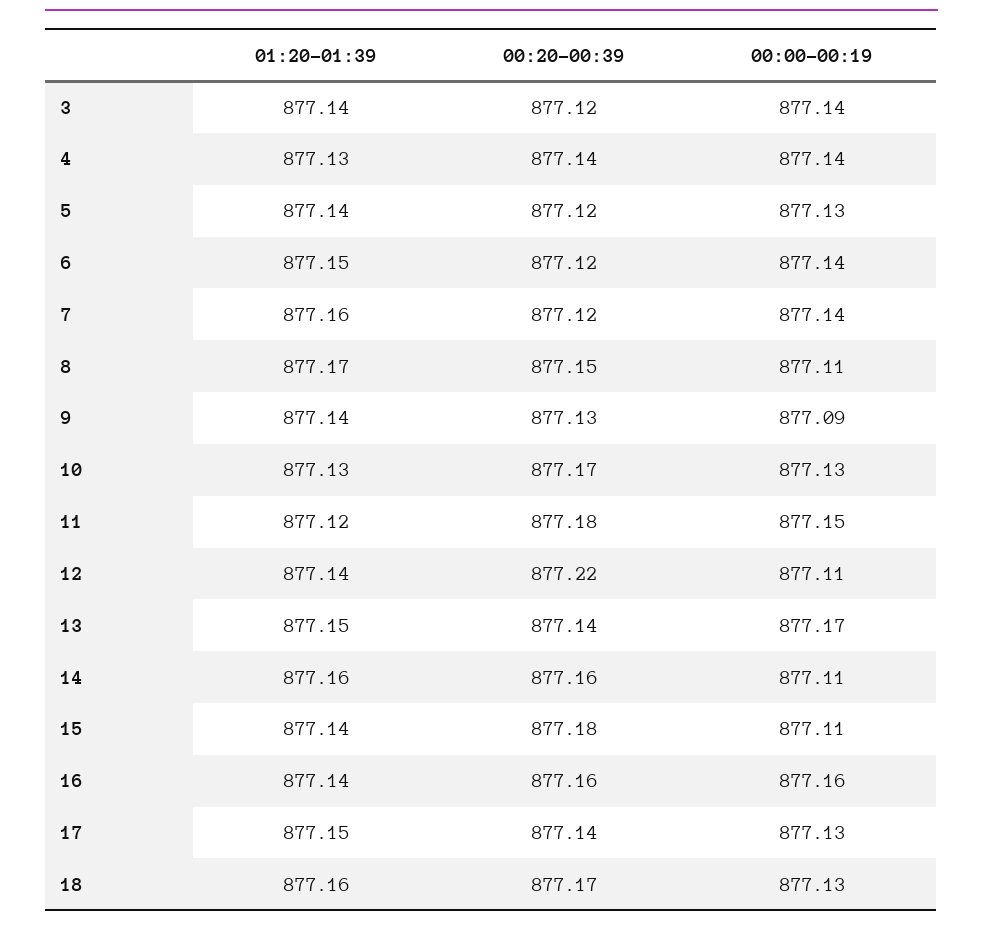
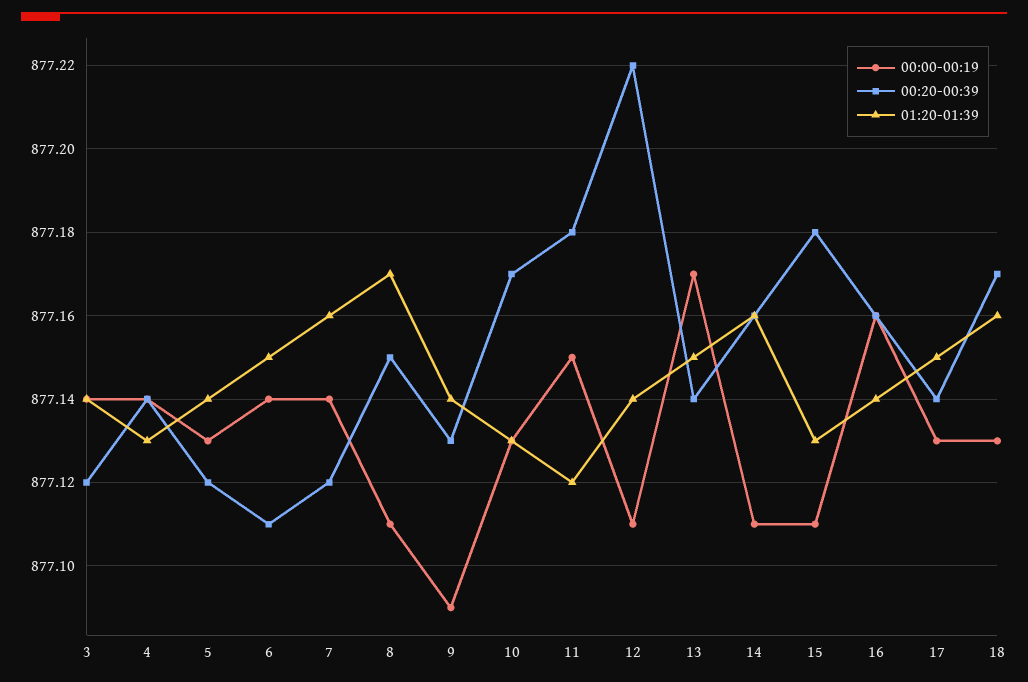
  {
    "01:20-01:39": {
      "3": 877.14,
      "4": 877.13,
      "5": 877.14,
      "6": 877.15,
      "7": 877.16,
      "8": 877.17,
      "9": 877.14,
      "10": 877.13,
      "11": 877.12,
      "12": 877.14,
      "13": 877.15,
      "14": 877.16,
-     "15": 877.14,
+     "15": 877.13,
      "16": 877.14,
      "17": 877.15,
      "18": 877.16
    },
    "00:20-00:39": {
      "3": 877.12,
      "4": 877.14,
      "5": 877.12,
-     "6": 877.12,
+     "6": 877.11,
      "7": 877.12,
      "8": 877.15,
      "9": 877.13,
      "10": 877.17,
      "11": 877.18,
      "12": 877.22,
      "13": 877.14,
      "14": 877.16,
      "15": 877.18,
      "16": 877.16,
      "17": 877.14,
      "18": 877.17
    },
    "00:00-00:19": {
      "3": 877.14,
      "4": 877.14,
      "5": 877.13,
      "6": 877.14,
      "7": 877.14,
      "8": 877.11,
      "9": 877.09,
      "10": 877.13,
      "11": 877.15,
      "12": 877.11,
      "13": 877.17,
      "14": 877.11,
      "15": 877.11,
      "16": 877.16,
      "17": 877.13,
      "18": 877.13
    }
  }

